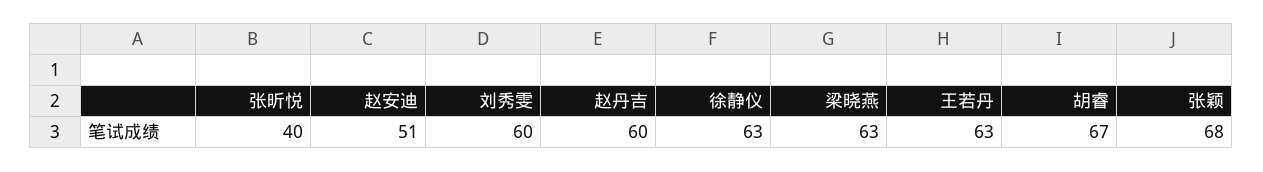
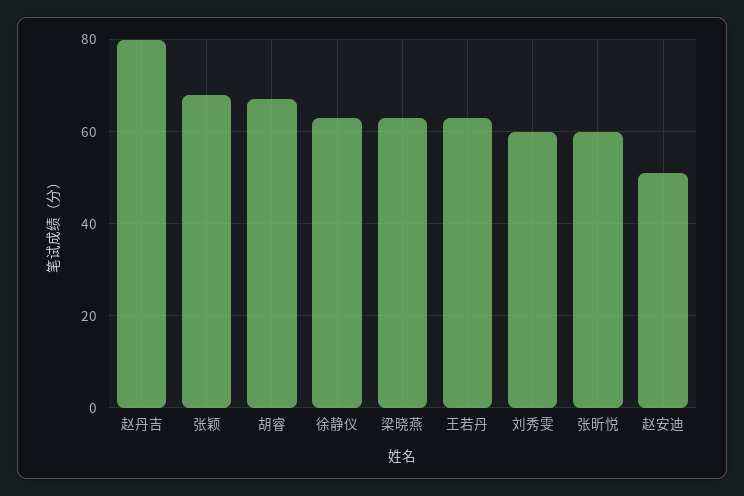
  {
-   "张昕悦": 40,
+   "张昕悦": 60,
    "赵安迪": 51,
    "刘秀雯": 60,
-   "赵丹吉": 60,
+   "赵丹吉": 80,
    "徐静仪": 63,
    "梁晓燕": 63,
    "王若丹": 63,
    "胡睿": 67,
    "张颖": 68
  }

